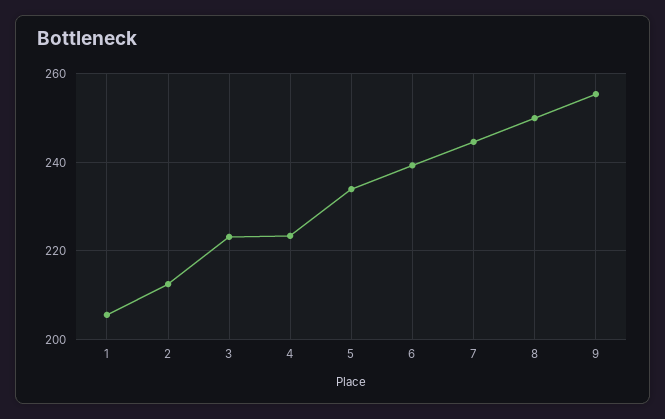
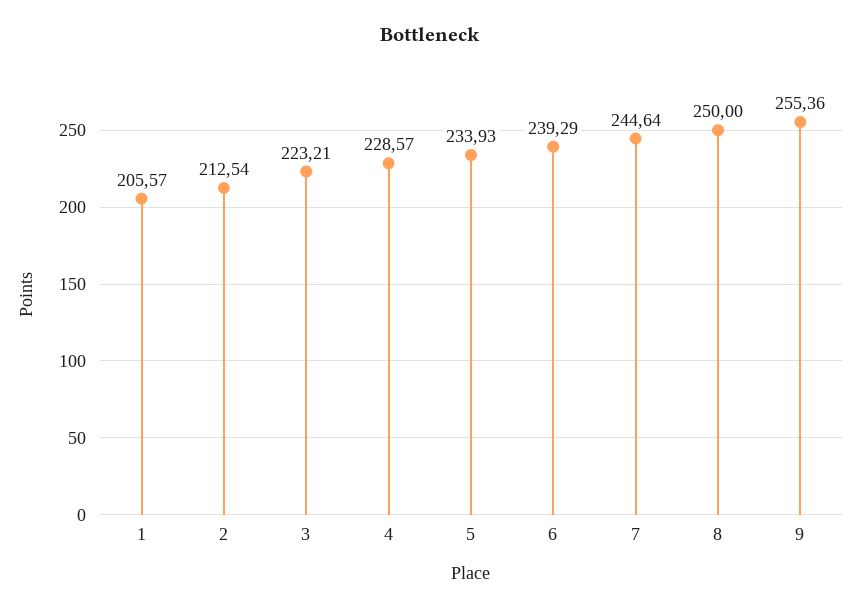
  {
    "1": 205.57,
    "2": 212.54,
    "3": 223.21,
-   "4": 224,
+   "4": 228.57,
    "5": 233.93,
    "6": 239.29,
    "7": 244.64,
    "8": 250,
    "9": 255.36
  }

